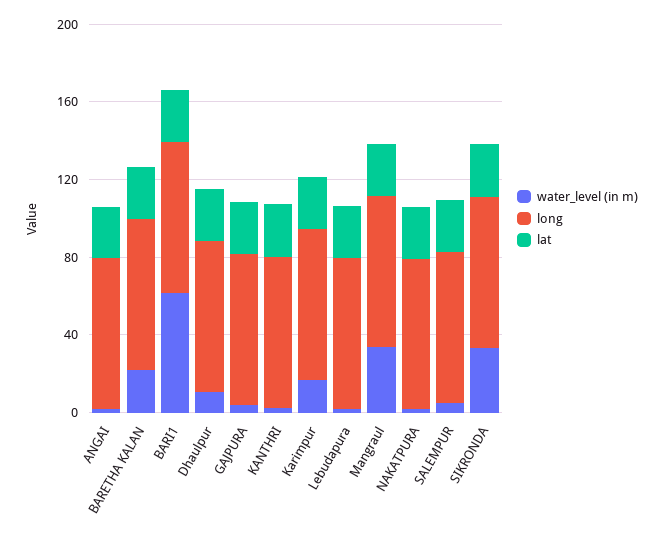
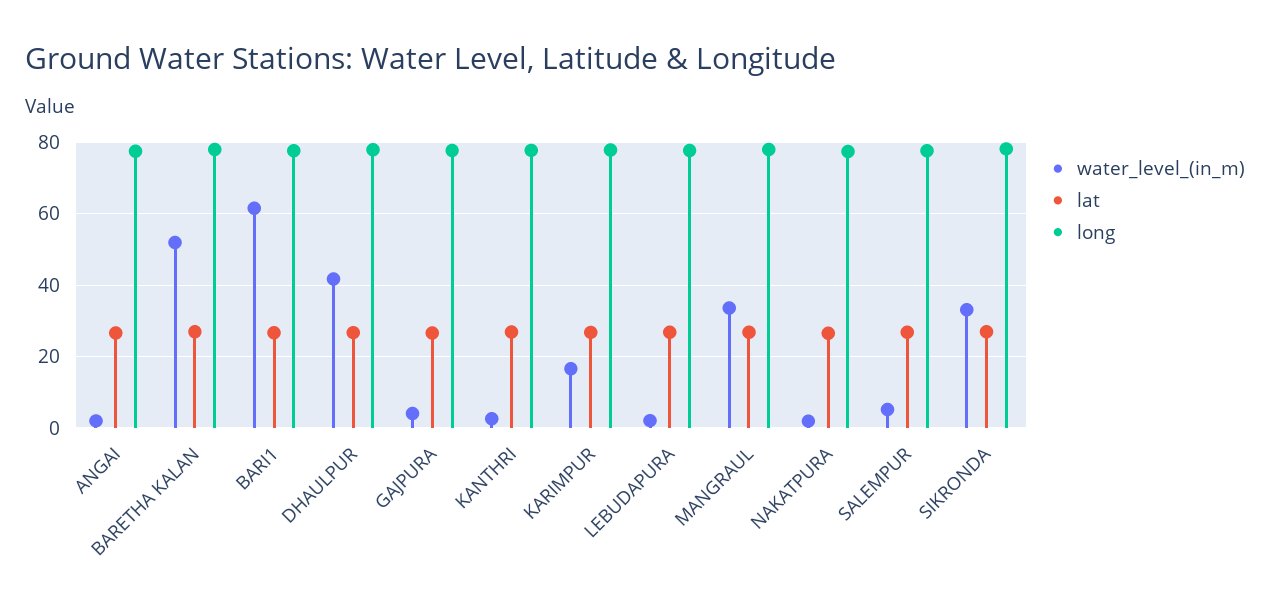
  {
    "water_level (in m)": {
      "ANGAI": 2,
-     "BARETHA KALAN": 20,
+     "BARETHA KALAN": 52,
      "BARI1": 62,
-     "Dhaulpur": 10,
+     "Dhaulpur": 42,
      "GAJPURA": 4,
      "KANTHRI": 2,
      "Karimpur": 16,
      "Lebudapura": 2,
      "Mangraul": 34,
      "NAKATPURA": 2,
      "SALEMPUR": 6,
      "SIKRONDA": 34
    },
    "long": {
      "ANGAI": 78,
      "BARETHA KALAN": 78,
      "BARI1": 78,
      "Dhaulpur": 78,
      "GAJPURA": 78,
      "KANTHRI": 78,
      "Karimpur": 78,
      "Lebudapura": 78,
      "Mangraul": 78,
      "NAKATPURA": 78,
      "SALEMPUR": 78,
      "SIKRONDA": 78
    },
    "lat": {
      "ANGAI": 26,
      "BARETHA KALAN": 26,
      "BARI1": 26,
      "Dhaulpur": 26,
      "GAJPURA": 26,
      "KANTHRI": 26,
      "Karimpur": 26,
      "Lebudapura": 26,
      "Mangraul": 26,
      "NAKATPURA": 26,
      "SALEMPUR": 26,
      "SIKRONDA": 26
    }
  }

